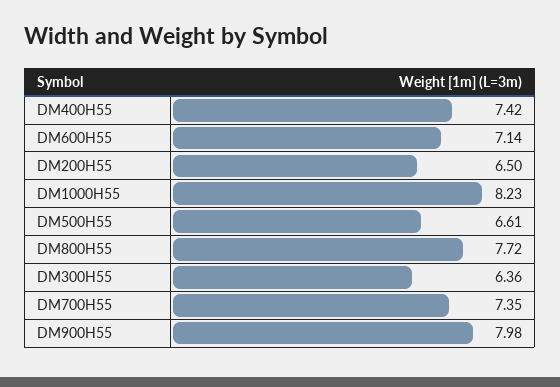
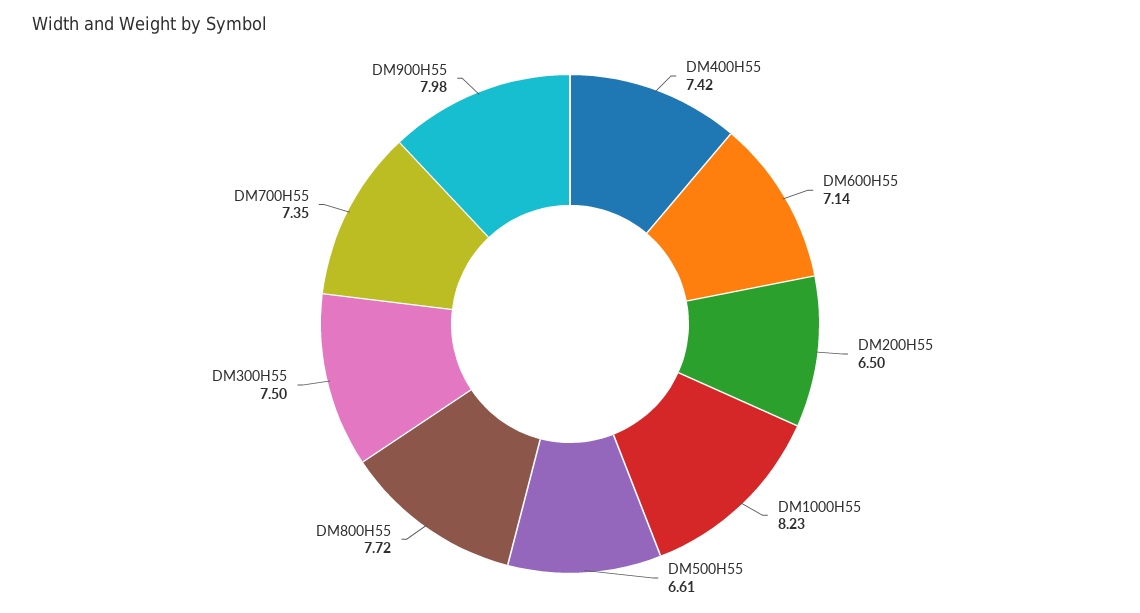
  {
    "DM400H55": 7.42,
    "DM600H55": 7.14,
    "DM200H55": 6.5,
    "DM1000H55": 8.23,
    "DM500H55": 6.61,
    "DM800H55": 7.72,
-   "DM300H55": 6.36,
+   "DM300H55": 7.5,
    "DM700H55": 7.35,
    "DM900H55": 7.98
  }

